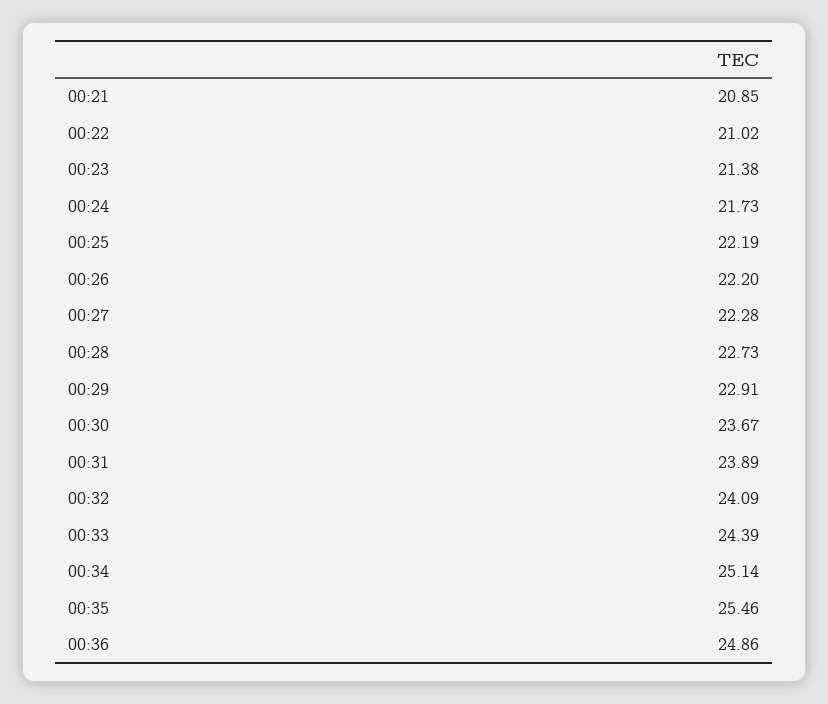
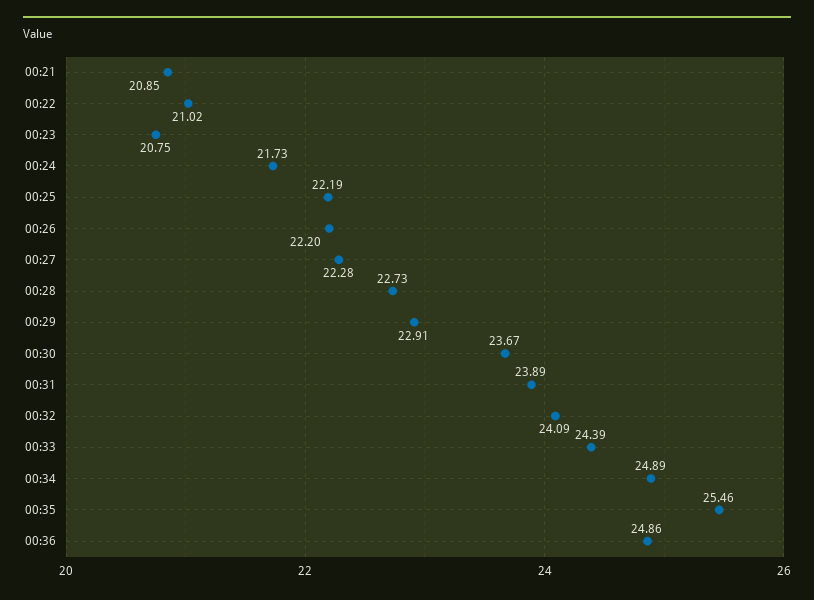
  {
    "00:21": 20.85,
    "00:22": 21.02,
-   "00:23": 21.38,
+   "00:23": 20.75,
    "00:24": 21.73,
    "00:25": 22.19,
    "00:26": 22.2,
    "00:27": 22.28,
    "00:28": 22.73,
    "00:29": 22.91,
    "00:30": 23.67,
    "00:31": 23.89,
    "00:32": 24.09,
    "00:33": 24.39,
-   "00:34": 25.14,
+   "00:34": 24.89,
    "00:35": 25.46,
    "00:36": 24.86
  }

